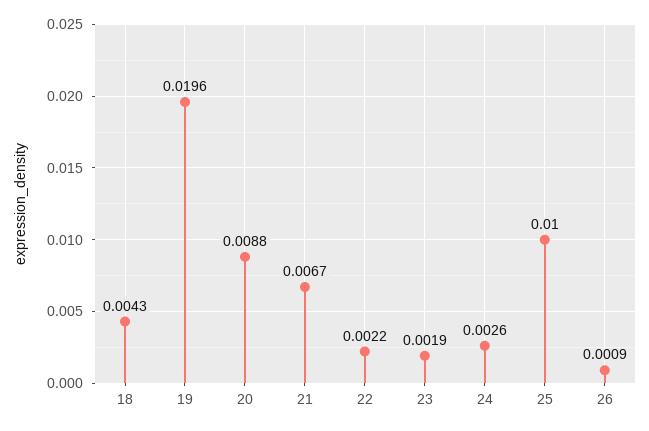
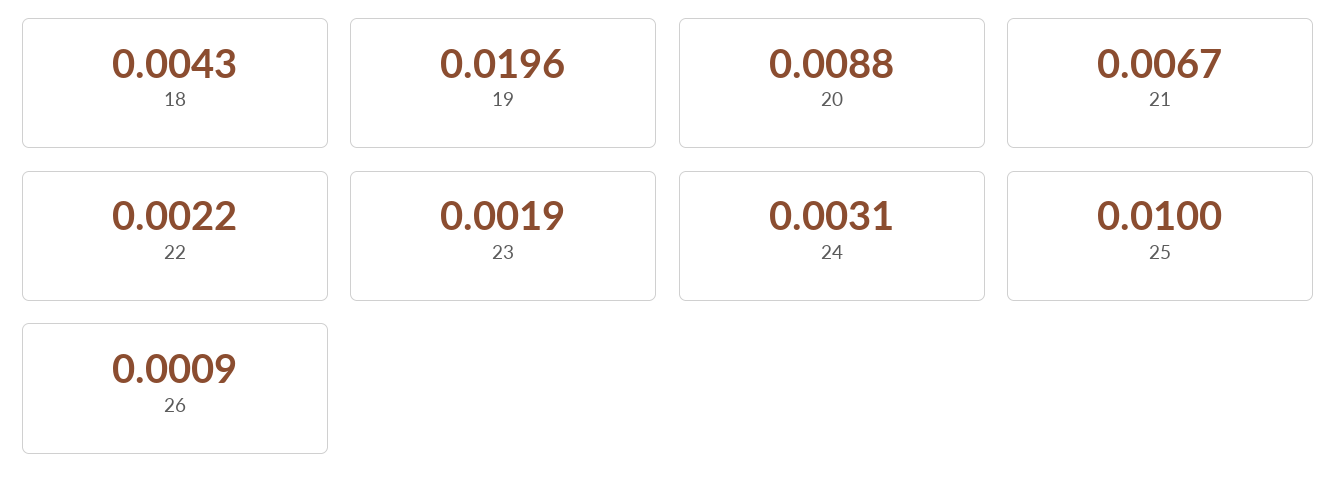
  {
    "18": 0.0043,
    "19": 0.0196,
    "20": 0.0088,
    "21": 0.0067,
    "22": 0.0022,
    "23": 0.0019,
-   "24": 0.0026,
+   "24": 0.0031,
    "25": 0.01,
    "26": 0.0009
  }

